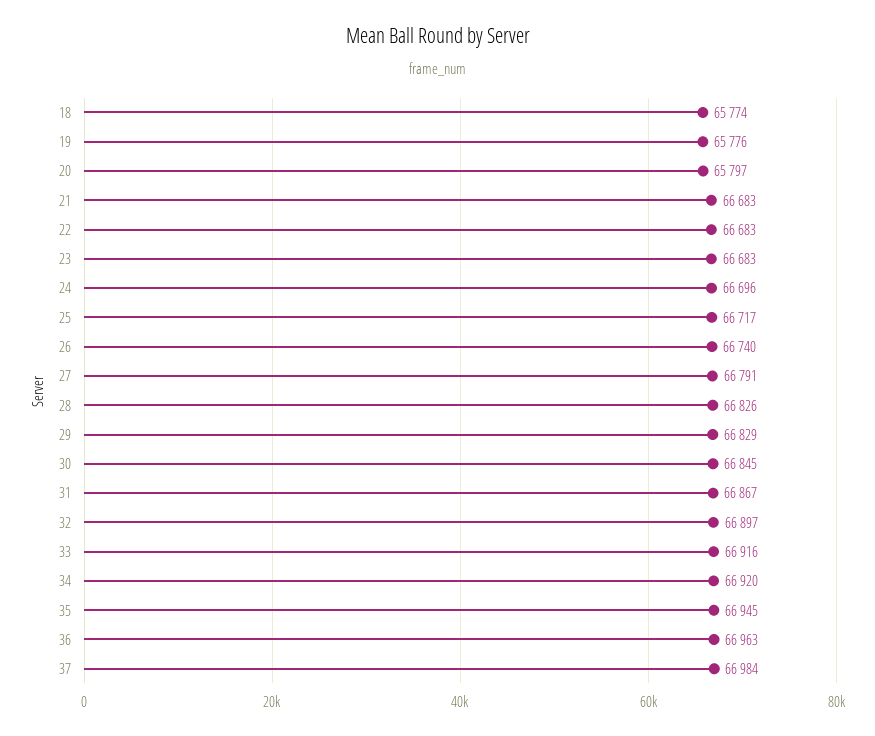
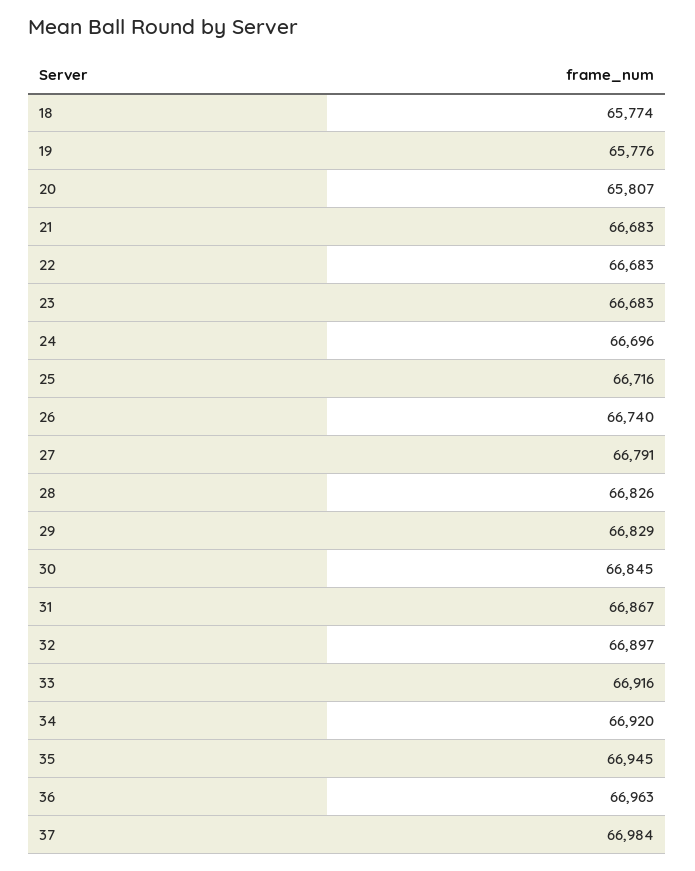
  {
    "18": 65774,
    "19": 65776,
-   "20": 65797,
+   "20": 65807,
    "21": 66683,
    "22": 66683,
    "23": 66683,
    "24": 66696,
-   "25": 66717,
+   "25": 66716,
    "26": 66740,
    "27": 66791,
    "28": 66826,
    "29": 66829,
    "30": 66845,
    "31": 66867,
    "32": 66897,
    "33": 66916,
    "34": 66920,
    "35": 66945,
    "36": 66963,
    "37": 66984
  }

